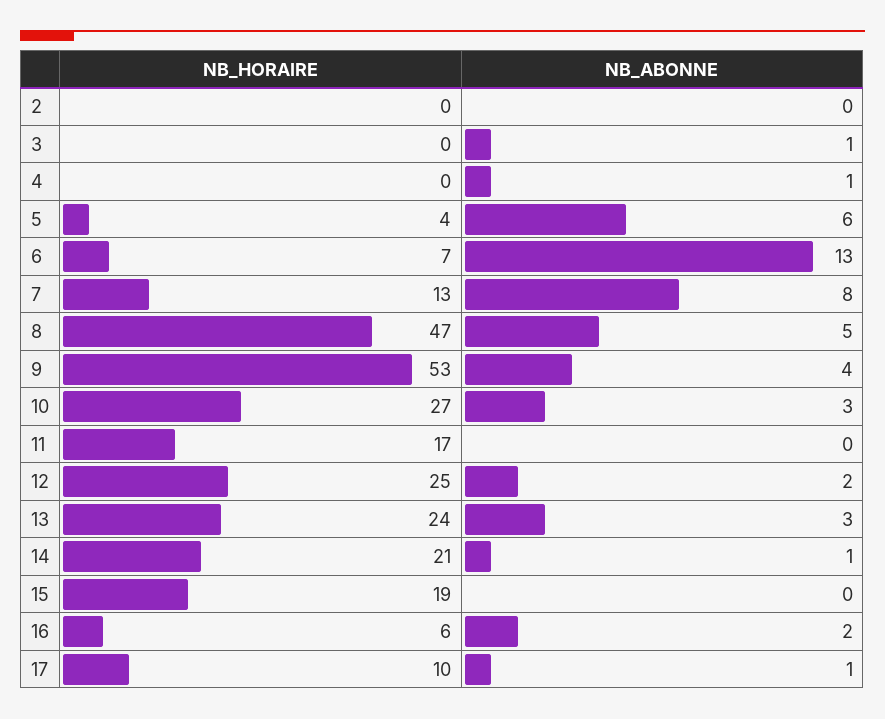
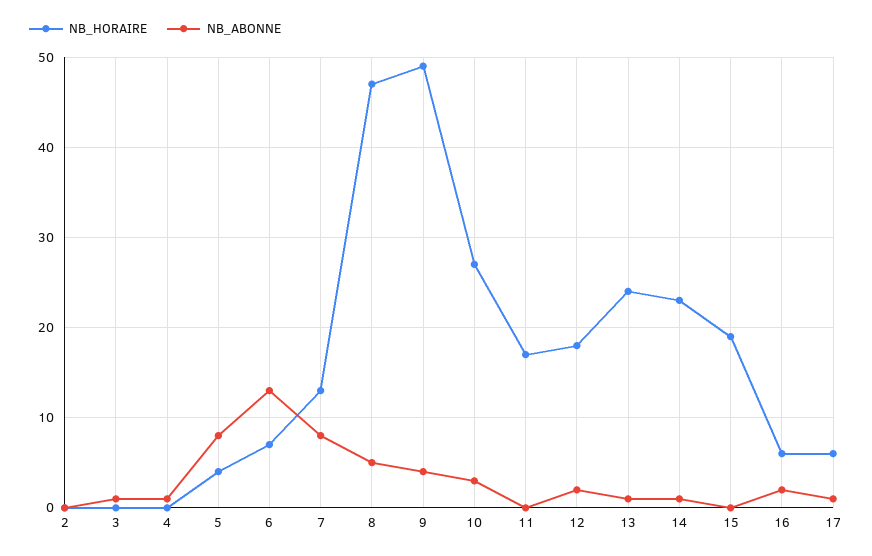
  {
    "NB_HORAIRE": {
      "2": 0,
      "3": 0,
      "4": 0,
      "5": 4,
      "6": 7,
      "7": 13,
      "8": 47,
-     "9": 53,
+     "9": 49,
      "10": 27,
      "11": 17,
-     "12": 25,
+     "12": 18,
      "13": 24,
-     "14": 21,
+     "14": 23,
      "15": 19,
      "16": 6,
-     "17": 10
+     "17": 6
    },
    "NB_ABONNE": {
      "2": 0,
      "3": 1,
      "4": 1,
-     "5": 6,
+     "5": 8,
      "6": 13,
      "7": 8,
      "8": 5,
      "9": 4,
      "10": 3,
      "11": 0,
      "12": 2,
-     "13": 3,
+     "13": 1,
      "14": 1,
      "15": 0,
      "16": 2,
      "17": 1
    }
  }

